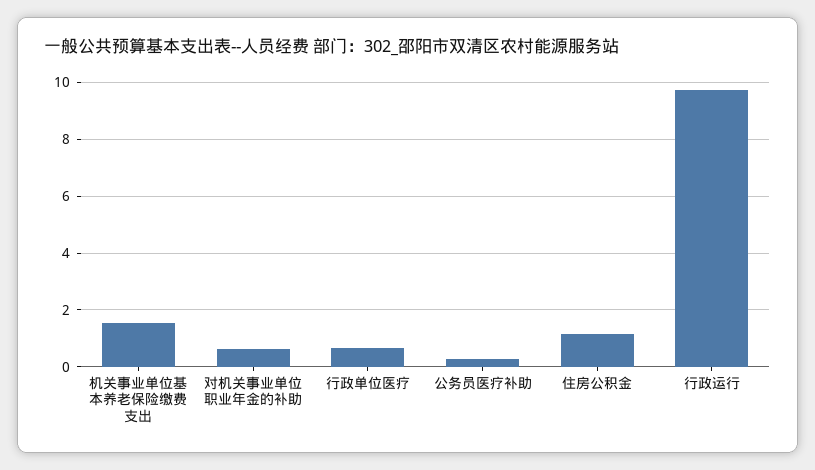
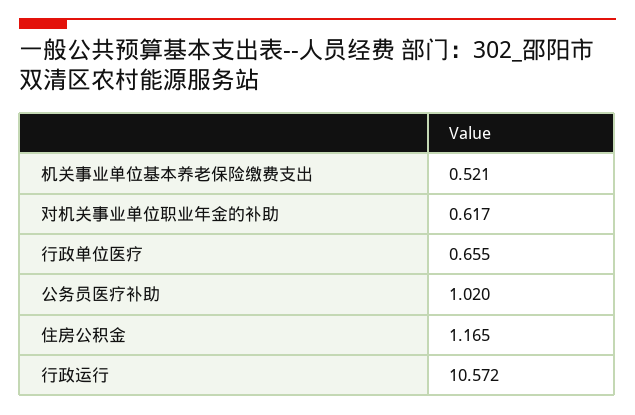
  {
-   "机关事业单位基本养老保险缴费支出": 1.5,
+   "机关事业单位基本养老保险缴费支出": 0.521,
    "对机关事业单位职业年金的补助": 0.617,
    "行政单位医疗": 0.655,
-   "公务员医疗补助": 0.25,
+   "公务员医疗补助": 1.02,
    "住房公积金": 1.165,
-   "行政运行": 9.75
+   "行政运行": 10.572
  }

